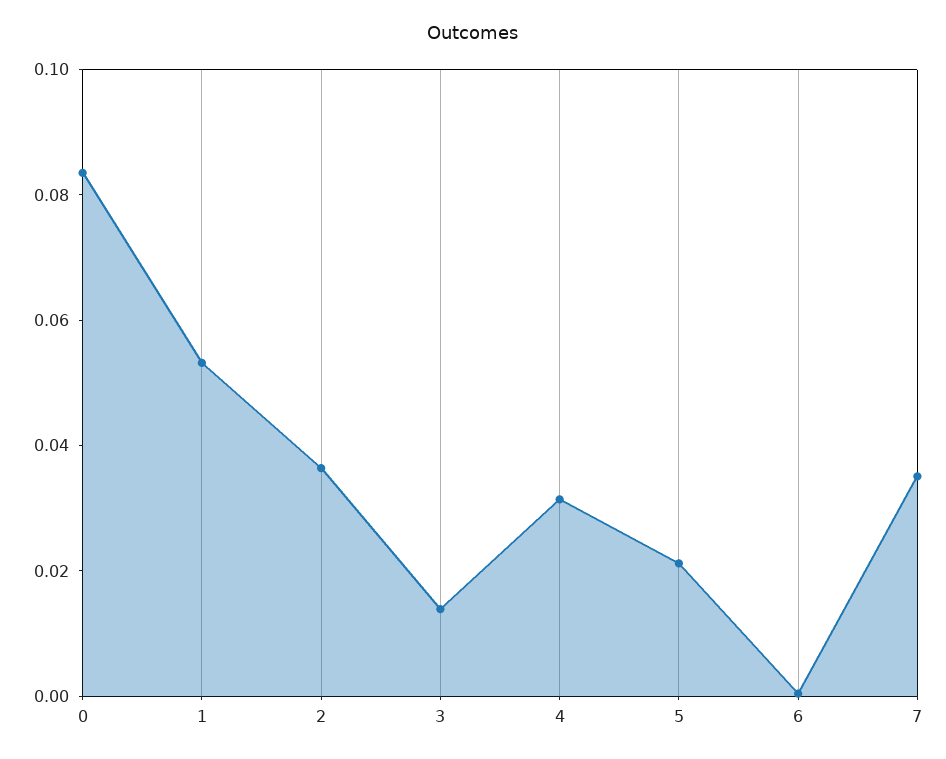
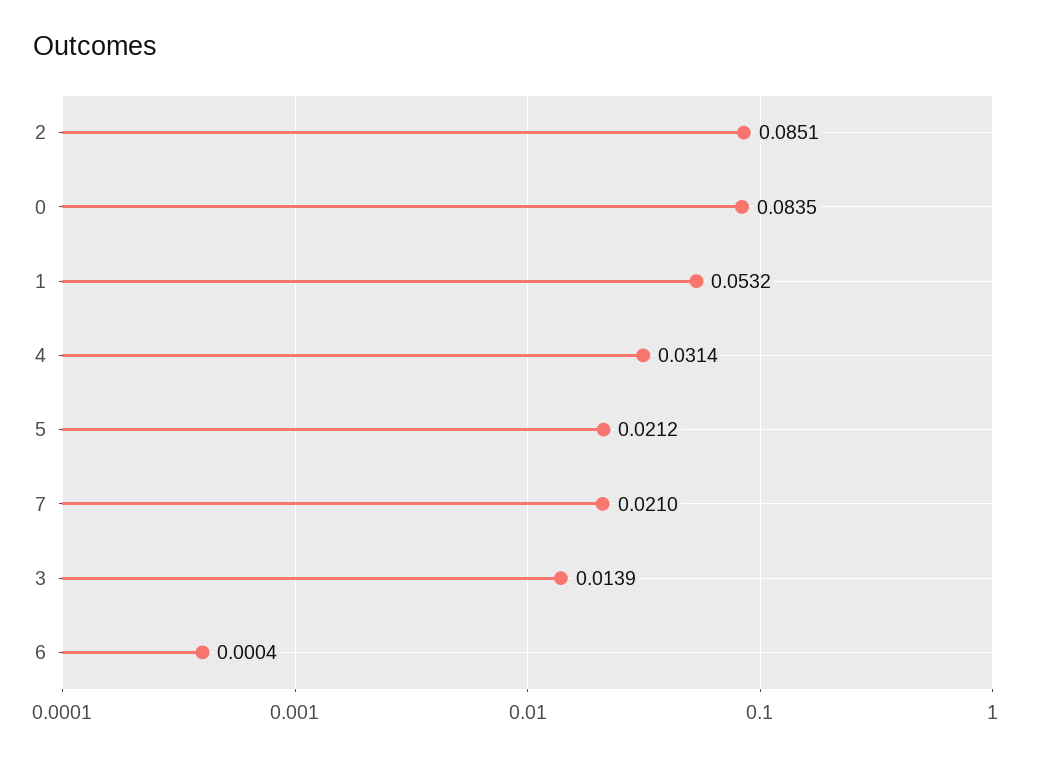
  {
    "0": 0.0835,
    "1": 0.0532,
-   "2": 0.035,
+   "2": 0.0851,
    "3": 0.0139,
    "4": 0.0314,
    "5": 0.0212,
    "6": 0.0004,
-   "7": 0.035
+   "7": 0.021
  }

